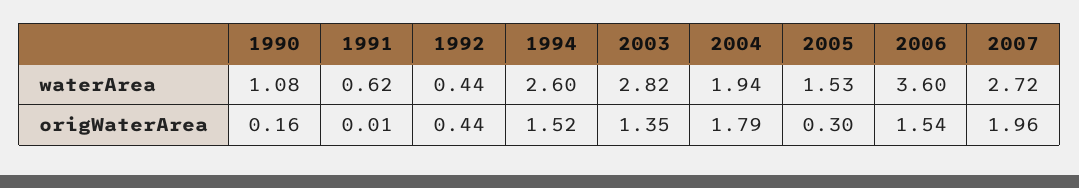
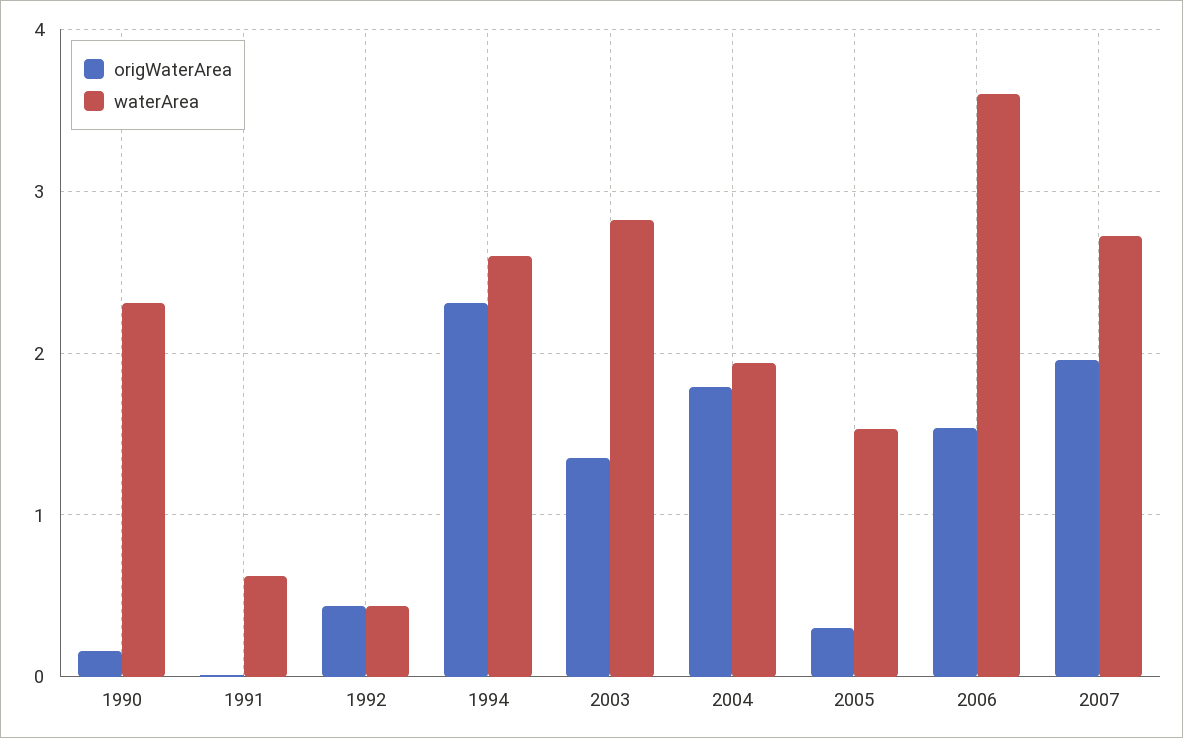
  {
    "waterArea": {
-     "1990": 1.08,
+     "1990": 2.3,
      "1991": 0.62,
      "1992": 0.44,
      "1994": 2.6,
      "2003": 2.82,
      "2004": 1.94,
      "2005": 1.53,
      "2006": 3.6,
      "2007": 2.72
    },
    "origWaterArea": {
      "1990": 0.16,
      "1991": 0.01,
      "1992": 0.44,
-     "1994": 1.52,
+     "1994": 2.3,
      "2003": 1.35,
      "2004": 1.79,
      "2005": 0.3,
      "2006": 1.54,
      "2007": 1.96
    }
  }

